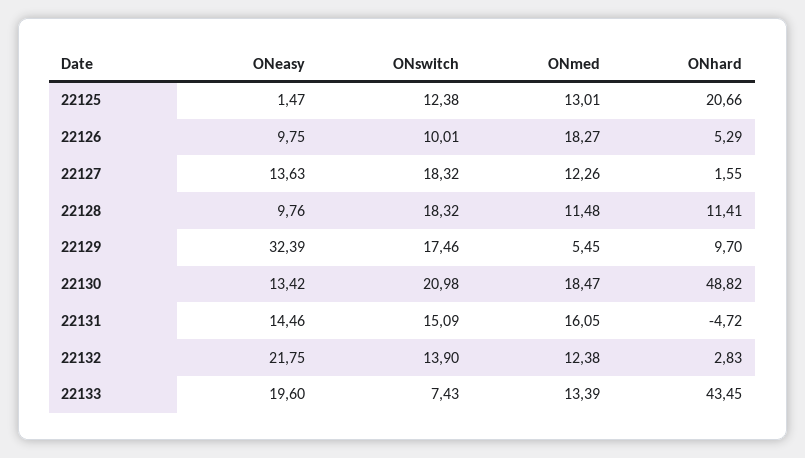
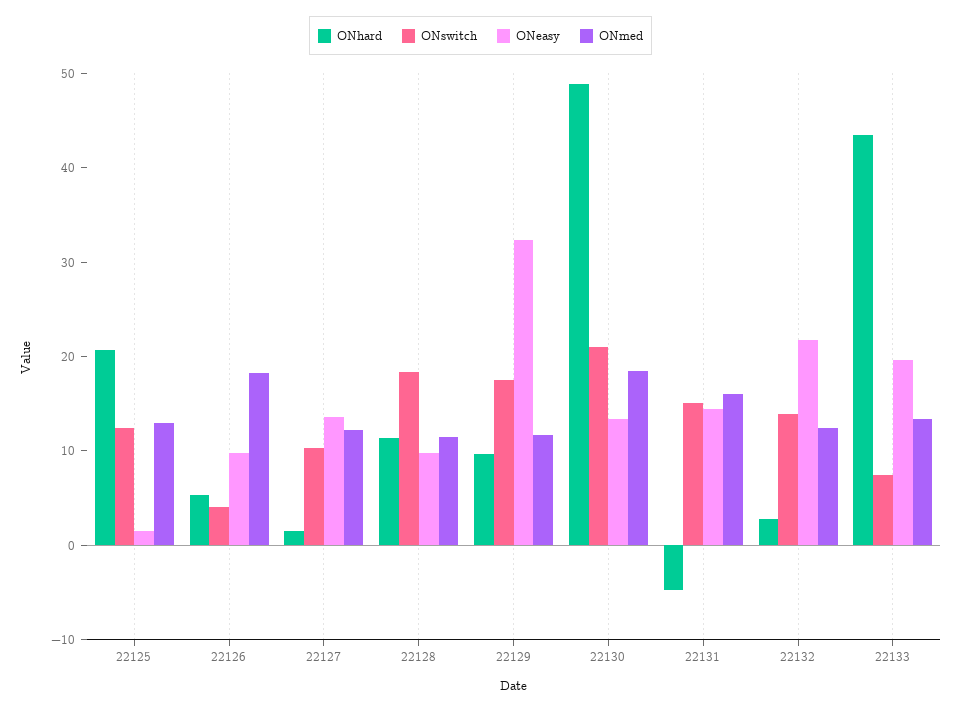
  {
    "ONeasy": {
      "22125": 1.47,
      "22126": 9.75,
      "22127": 13.63,
      "22128": 9.76,
      "22129": 32.39,
      "22130": 13.42,
      "22131": 14.46,
      "22132": 21.75,
      "22133": 19.6
    },
    "ONswitch": {
      "22125": 12.38,
-     "22126": 10.01,
+     "22126": 4,
-     "22127": 18.32,
+     "22127": 10,
      "22128": 18.32,
      "22129": 17.46,
      "22130": 20.98,
      "22131": 15.09,
      "22132": 13.9,
      "22133": 7.43
    },
    "ONmed": {
      "22125": 13.01,
      "22126": 18.27,
      "22127": 12.26,
      "22128": 11.48,
-     "22129": 5.45,
+     "22129": 12,
      "22130": 18.47,
      "22131": 16.05,
      "22132": 12.38,
      "22133": 13.39
    },
    "ONhard": {
      "22125": 20.66,
      "22126": 5.29,
      "22127": 1.55,
      "22128": 11.41,
      "22129": 9.7,
      "22130": 48.82,
      "22131": -4.72,
      "22132": 2.83,
      "22133": 43.45
    }
  }

